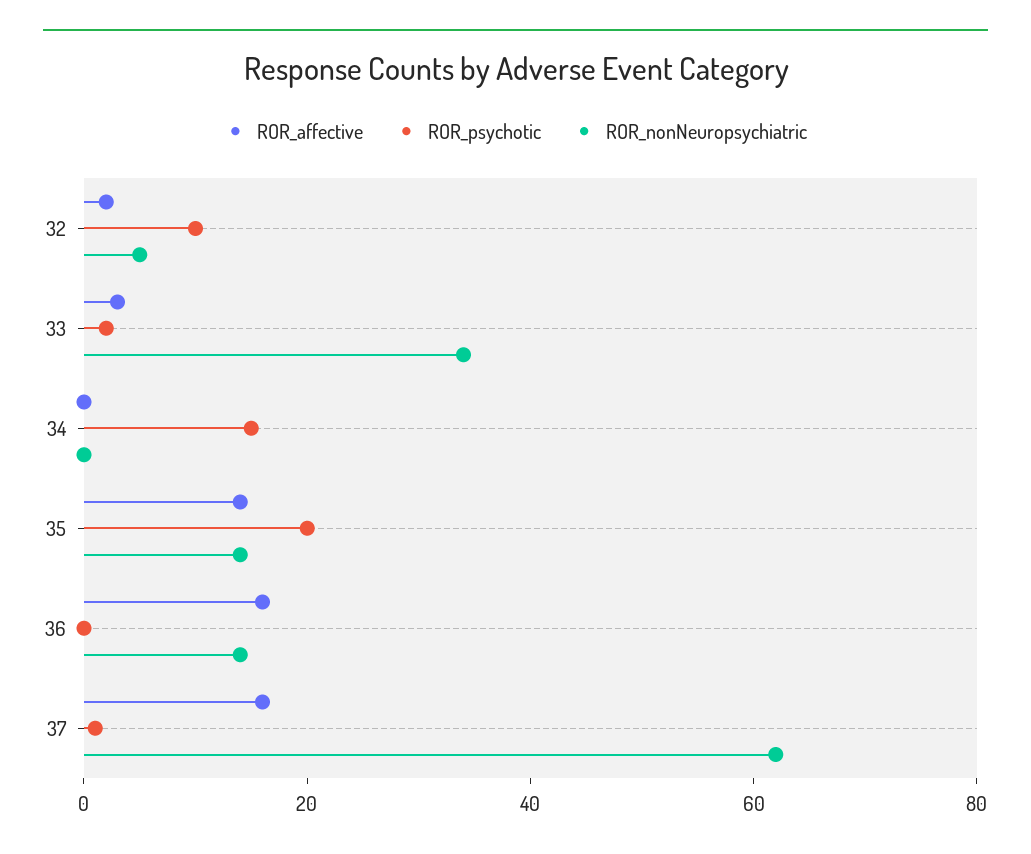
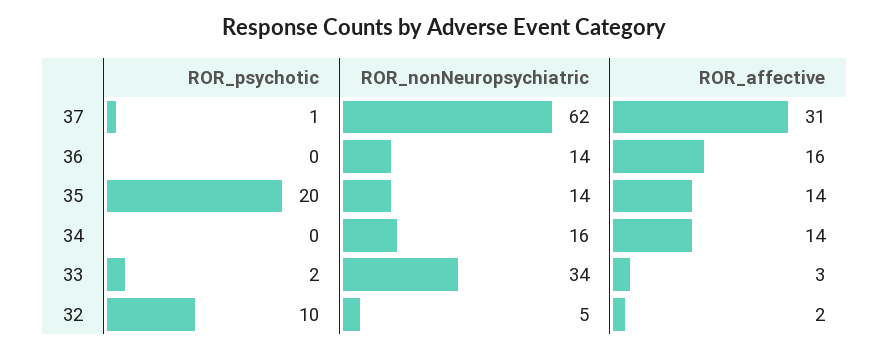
  {
    "ROR_affective": {
      "32": 2,
      "33": 3,
-     "34": 0,
+     "34": 14,
      "35": 14,
      "36": 16,
-     "37": 15
+     "37": 31
    },
    "ROR_psychotic": {
      "32": 10,
      "33": 2,
-     "34": 15,
+     "34": 0,
      "35": 20,
      "36": 0,
      "37": 1
    },
    "ROR_nonNeuropsychiatric": {
      "32": 5,
      "33": 34,
-     "34": 0,
+     "34": 16,
      "35": 14,
      "36": 14,
      "37": 62
    }
  }

